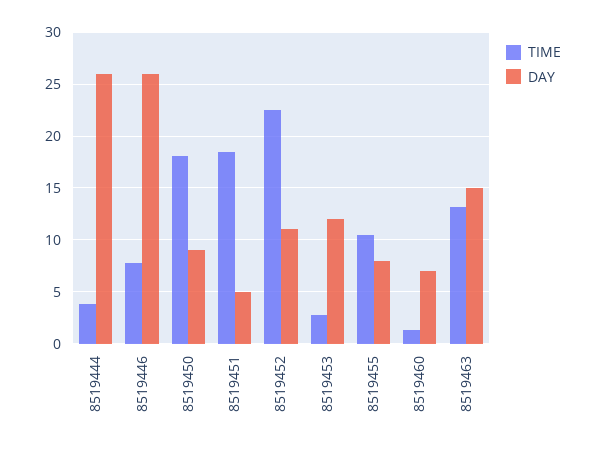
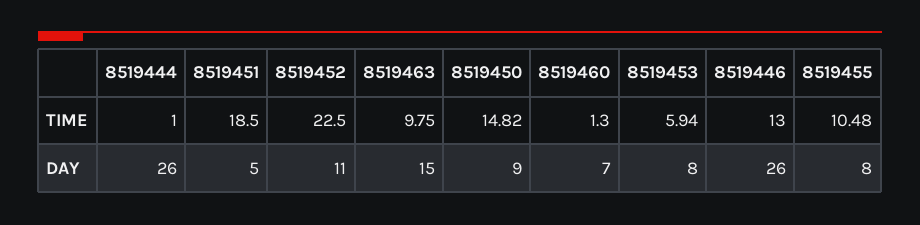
  {
    "TIME": {
-     "8519444": 4,
+     "8519444": 1,
-     "8519446": 8,
+     "8519446": 13,
-     "8519450": 18,
+     "8519450": 14.82,
      "8519451": 18.5,
      "8519452": 22.5,
-     "8519453": 3,
+     "8519453": 5.94,
      "8519455": 10.48,
      "8519460": 1.3,
-     "8519463": 13
+     "8519463": 9.75
    },
    "DAY": {
      "8519444": 26,
      "8519446": 26,
      "8519450": 9,
      "8519451": 5,
      "8519452": 11,
-     "8519453": 12,
+     "8519453": 8,
      "8519455": 8,
      "8519460": 7,
      "8519463": 15
    }
  }

